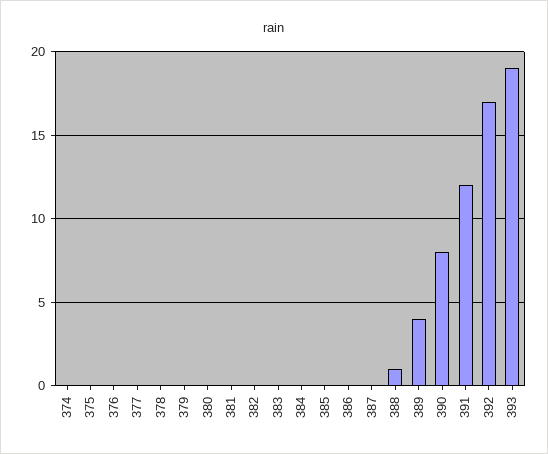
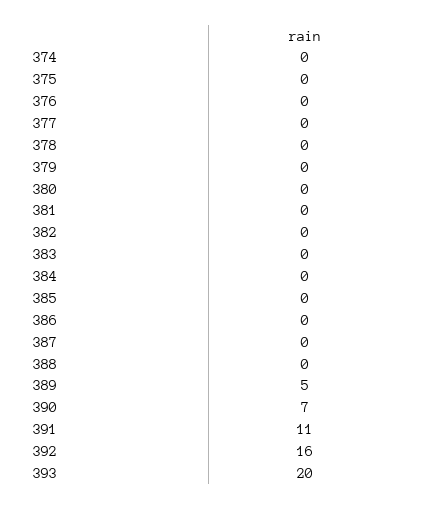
  {
    "374": 0,
    "375": 0,
    "376": 0,
    "377": 0,
    "378": 0,
    "379": 0,
    "380": 0,
    "381": 0,
    "382": 0,
    "383": 0,
    "384": 0,
    "385": 0,
    "386": 0,
    "387": 0,
-   "388": 1,
+   "388": 0,
-   "389": 4,
+   "389": 5,
-   "390": 8,
+   "390": 7,
-   "391": 12,
+   "391": 11,
-   "392": 17,
+   "392": 16,
-   "393": 19
+   "393": 20
  }

